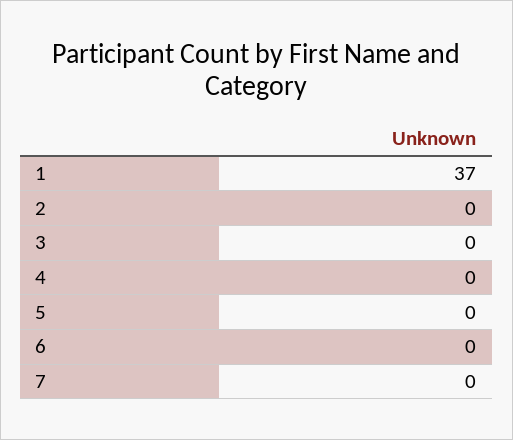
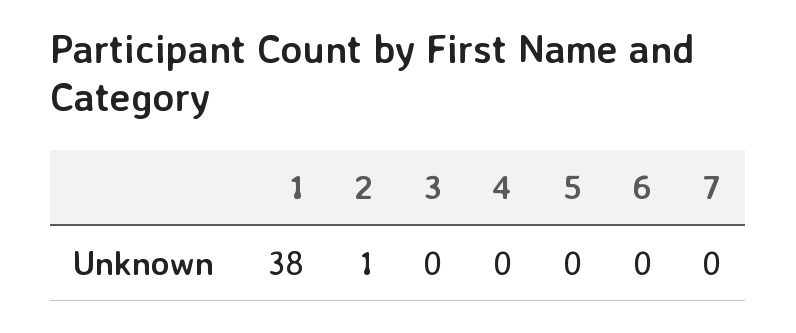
  {
-   "1": 37,
+   "1": 38,
-   "2": 0,
+   "2": 1,
    "3": 0,
    "4": 0,
    "5": 0,
    "6": 0,
    "7": 0
  }

